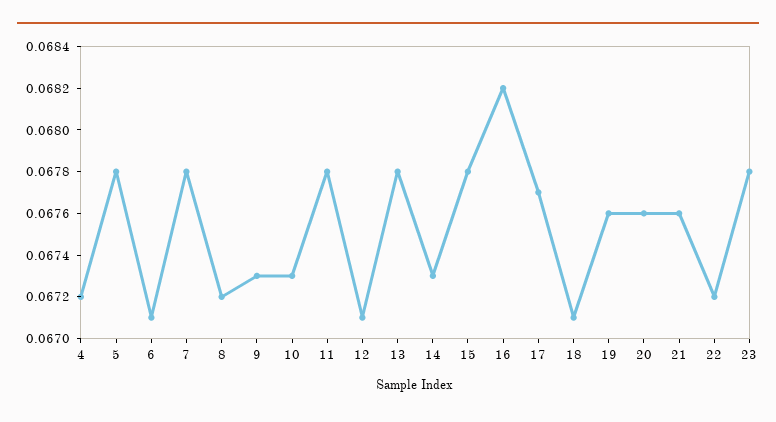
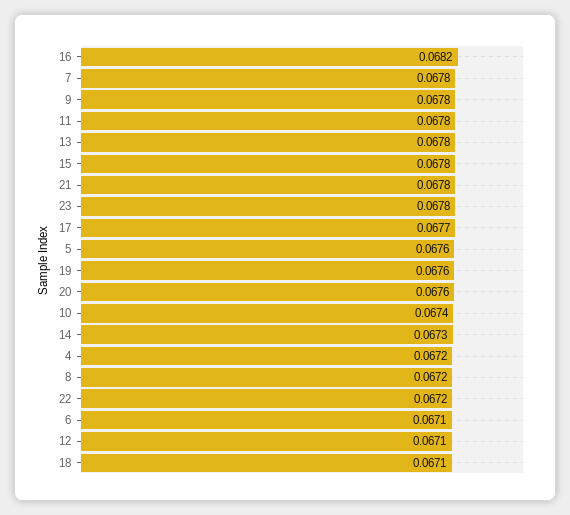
  {
    "4": 0.0672,
-   "5": 0.0678,
+   "5": 0.0676,
    "6": 0.0671,
    "7": 0.0678,
    "8": 0.0672,
-   "9": 0.0673,
+   "9": 0.0678,
-   "10": 0.0673,
+   "10": 0.0674,
    "11": 0.0678,
    "12": 0.0671,
    "13": 0.0678,
    "14": 0.0673,
    "15": 0.0678,
    "16": 0.0682,
    "17": 0.0677,
    "18": 0.0671,
    "19": 0.0676,
    "20": 0.0676,
-   "21": 0.0676,
+   "21": 0.0678,
    "22": 0.0672,
    "23": 0.0678
  }

